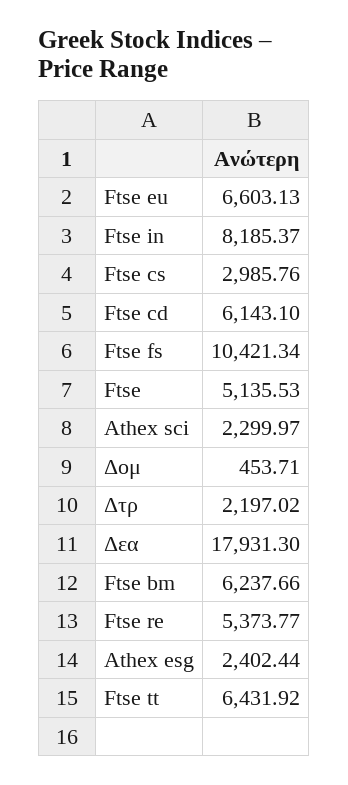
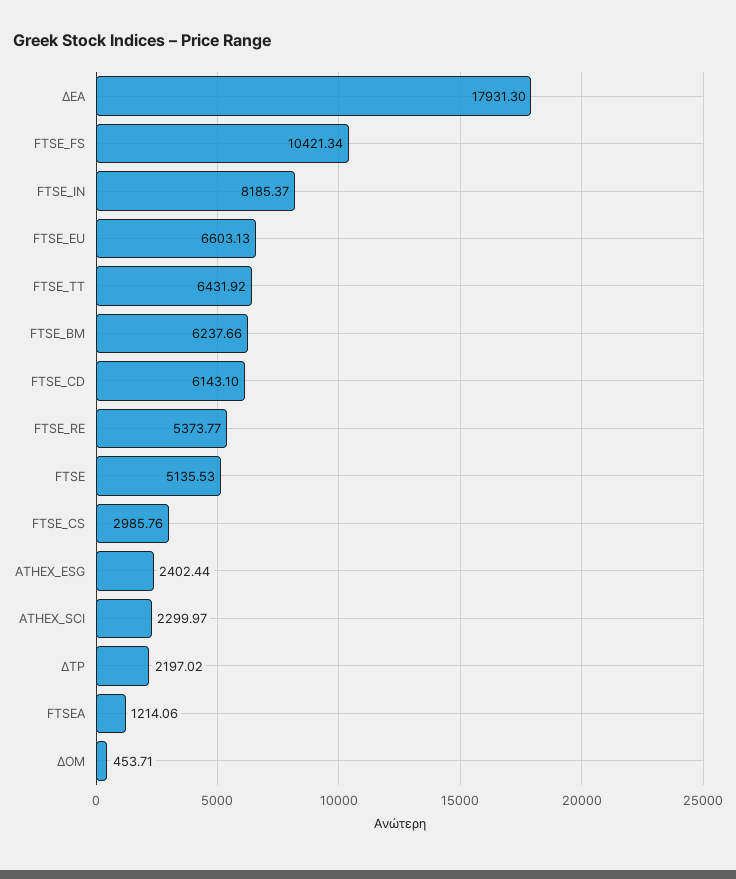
  {
    "Ftse eu": 6603.13,
    "Ftse in": 8185.37,
    "Ftse cs": 2985.76,
    "Ftse cd": 6143.1,
    "Ftse fs": 10421.34,
    "Ftse": 5135.53,
    "Athex sci": 2299.97,
    "Δομ": 453.71,
    "Δτρ": 2197.02,
    "Δεα": 17931.3,
    "Ftse bm": 6237.66,
    "Ftse re": 5373.77,
    "Athex esg": 2402.44,
-   "Ftse tt": 6431.92
+   "Ftse tt": 6431.92,
+   "FTSEA": 1214.06
  }

